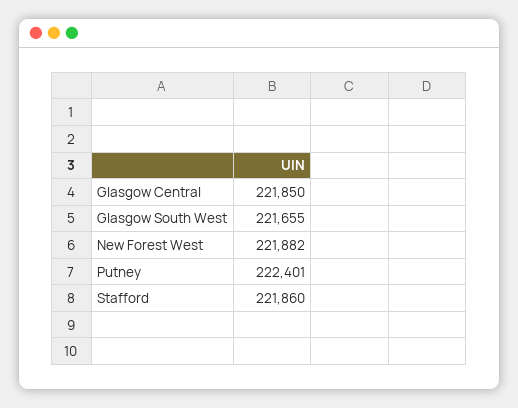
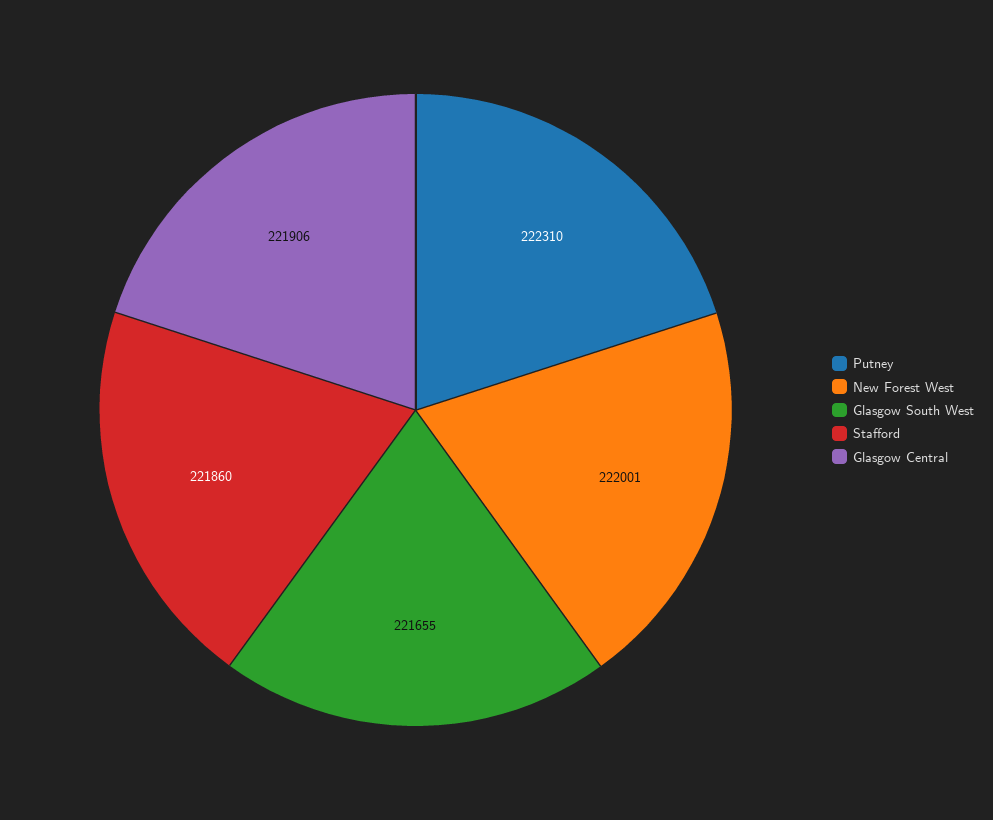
  {
-   "Glasgow Central": 221850,
+   "Glasgow Central": 221906,
    "Glasgow South West": 221655,
-   "New Forest West": 221882,
+   "New Forest West": 222001,
-   "Putney": 222401,
+   "Putney": 222310,
    "Stafford": 221860
  }

